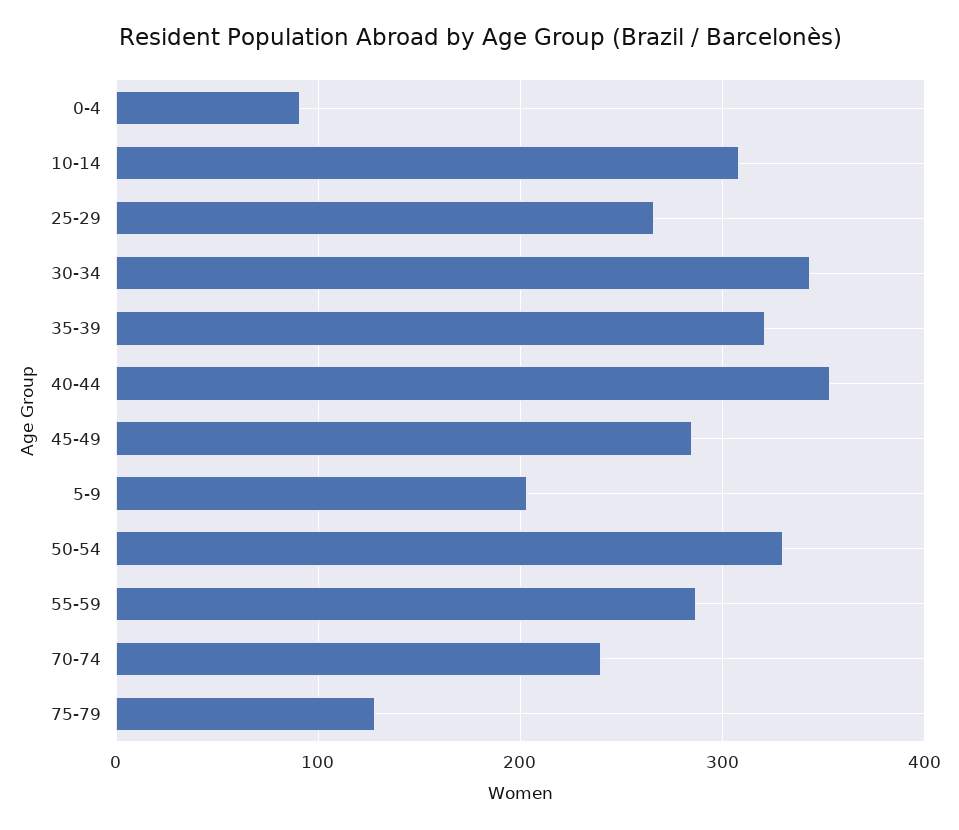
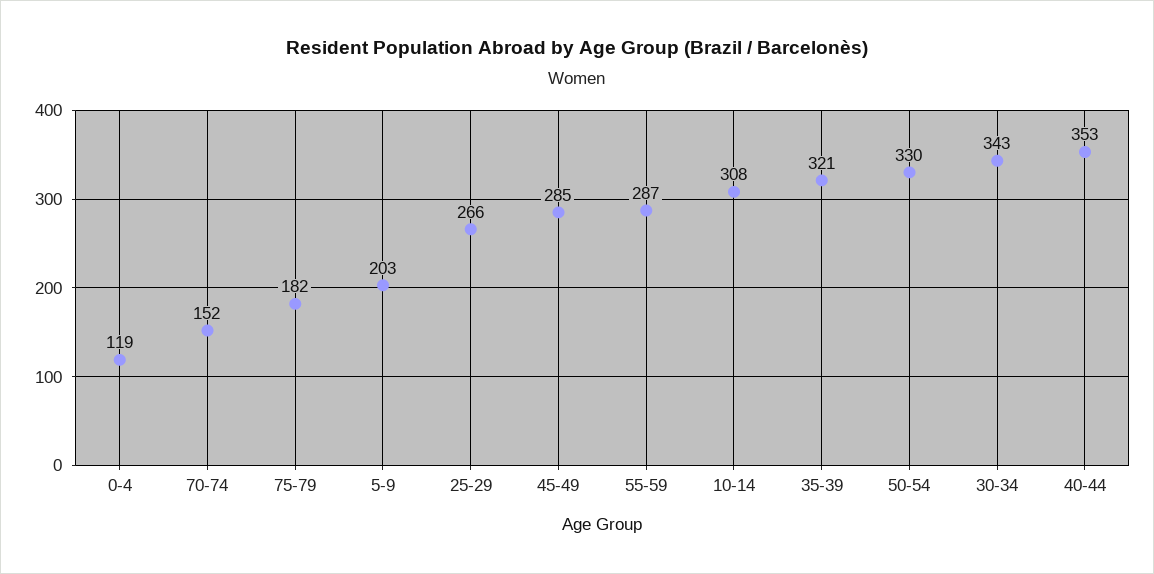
  {
-   "0-4": 90,
+   "0-4": 119,
    "10-14": 308,
    "25-29": 266,
    "30-34": 343,
    "35-39": 321,
    "40-44": 353,
    "45-49": 285,
    "5-9": 203,
    "50-54": 330,
    "55-59": 287,
-   "70-74": 240,
+   "70-74": 152,
-   "75-79": 130
+   "75-79": 182
  }

